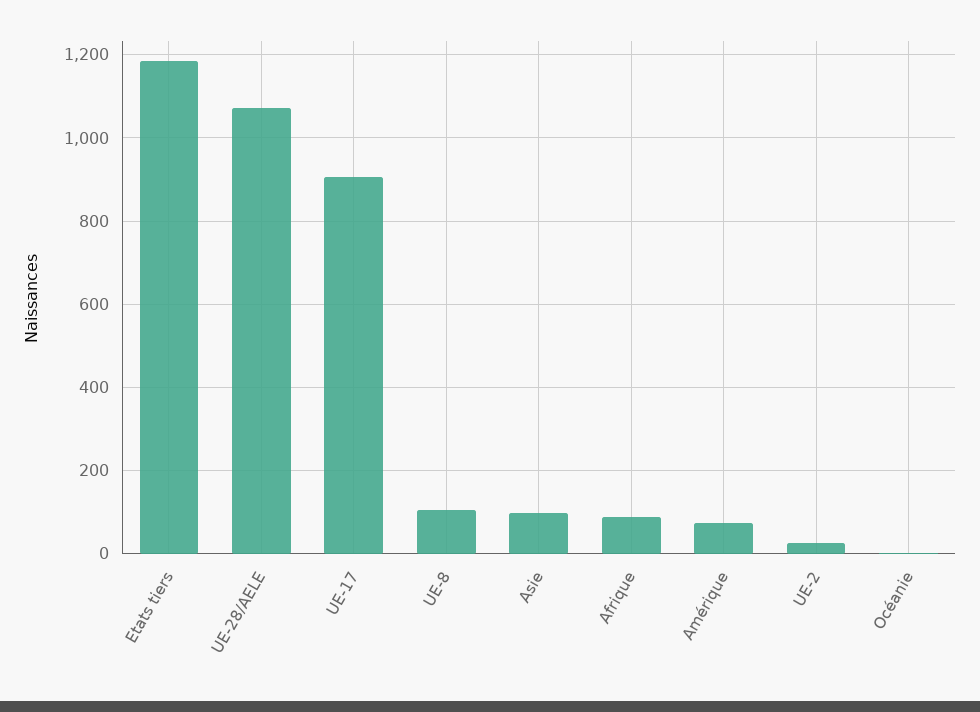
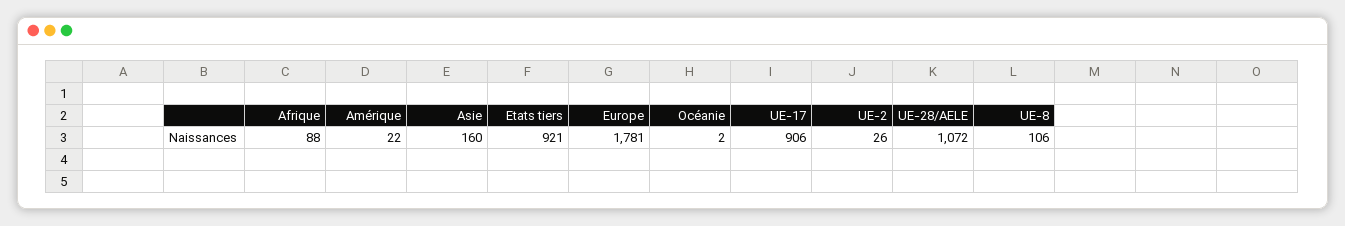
  {
-   "Etats tiers": 1180,
+   "Etats tiers": 921,
    "UE-28/AELE": 1072,
    "UE-17": 906,
    "UE-8": 106,
-   "Asie": 100,
+   "Asie": 160,
    "Afrique": 88,
-   "Amérique": 80,
+   "Amérique": 22,
    "UE-2": 26,
-   "Océanie": 2
+   "Océanie": 2,
+   "Europe": 1781
  }

